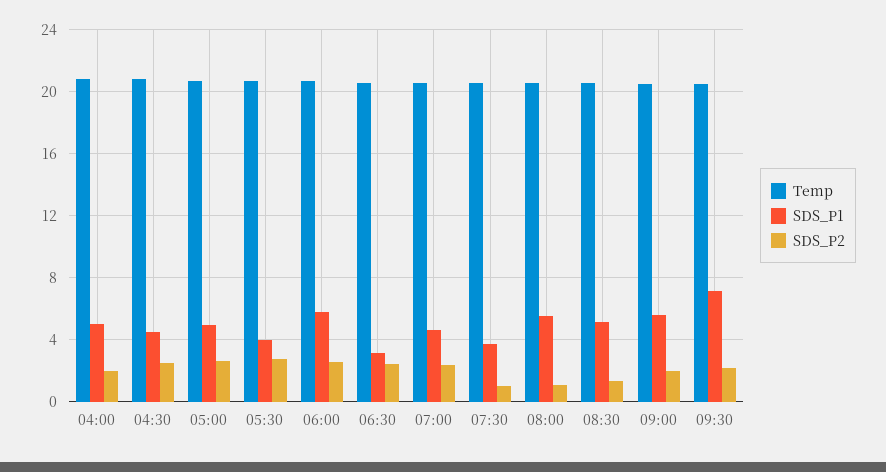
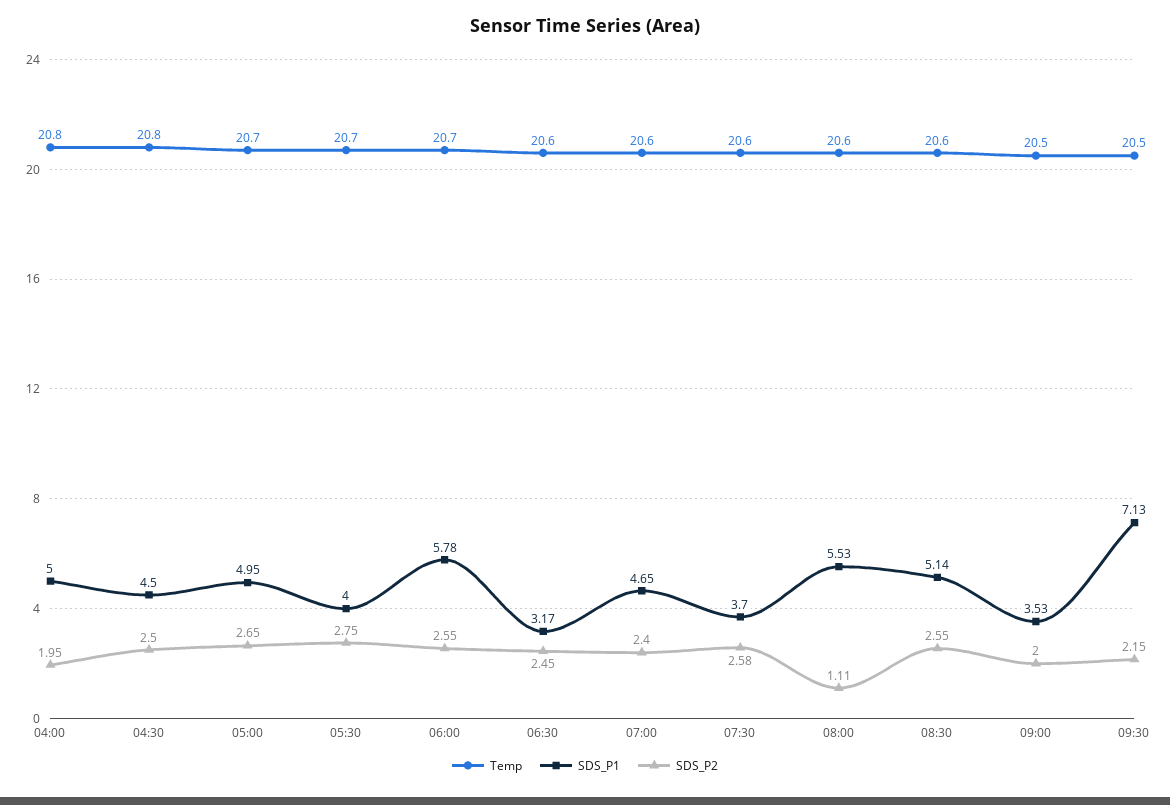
  {
    "Temp": {
      "04:00": 20.8,
      "04:30": 20.8,
      "05:00": 20.7,
      "05:30": 20.7,
      "06:00": 20.7,
      "06:30": 20.6,
      "07:00": 20.6,
      "07:30": 20.6,
      "08:00": 20.6,
      "08:30": 20.6,
      "09:00": 20.5,
      "09:30": 20.5
    },
    "SDS_P1": {
      "04:00": 5,
      "04:30": 4.5,
      "05:00": 4.95,
      "05:30": 4,
      "06:00": 5.78,
      "06:30": 3.17,
      "07:00": 4.65,
      "07:30": 3.7,
      "08:00": 5.53,
      "08:30": 5.14,
-     "09:00": 5.5,
+     "09:00": 3.53,
      "09:30": 7.13
    },
    "SDS_P2": {
      "04:00": 1.95,
      "04:30": 2.5,
      "05:00": 2.65,
      "05:30": 2.75,
      "06:00": 2.55,
      "06:30": 2.45,
      "07:00": 2.4,
-     "07:30": 1,
+     "07:30": 2.58,
      "08:00": 1.11,
-     "08:30": 1.5,
+     "08:30": 2.55,
      "09:00": 2,
      "09:30": 2.15
    }
  }

